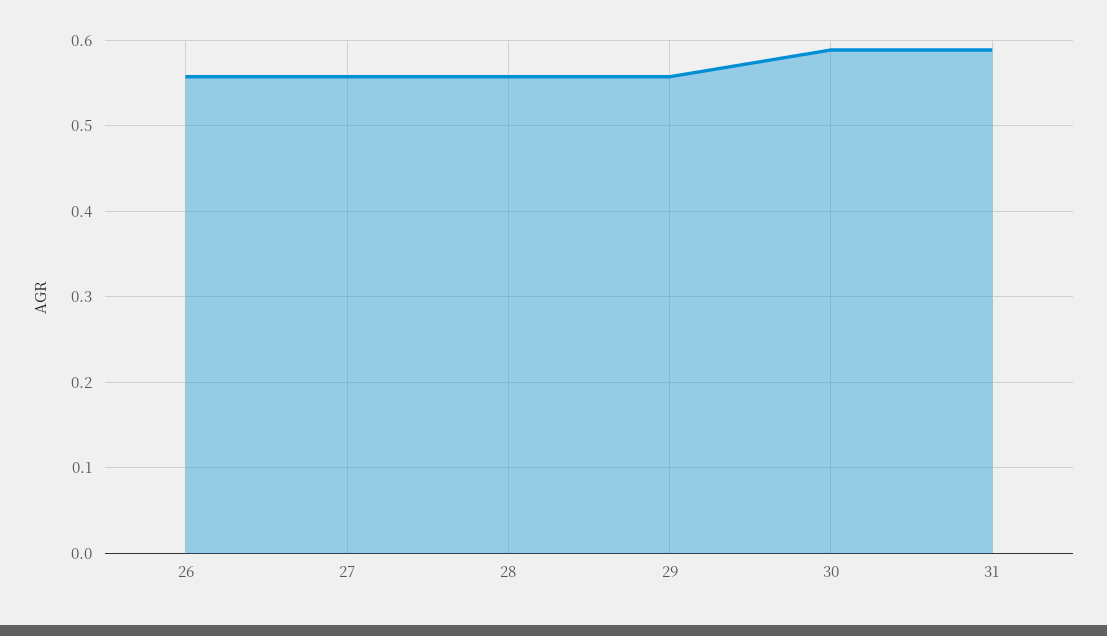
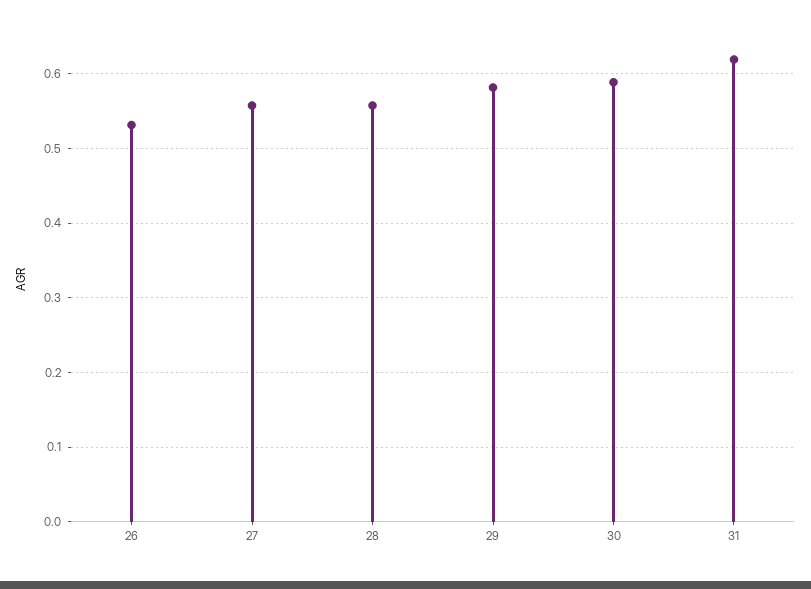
  {
-   "26": 0.56,
+   "26": 0.53,
    "27": 0.56,
    "28": 0.56,
-   "29": 0.56,
+   "29": 0.58,
    "30": 0.59,
-   "31": 0.59
+   "31": 0.62
  }

